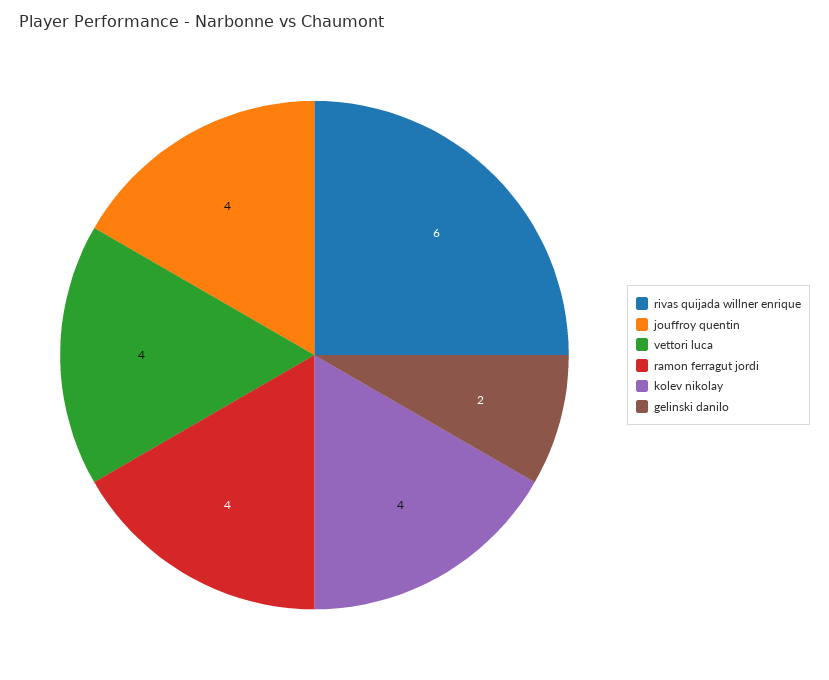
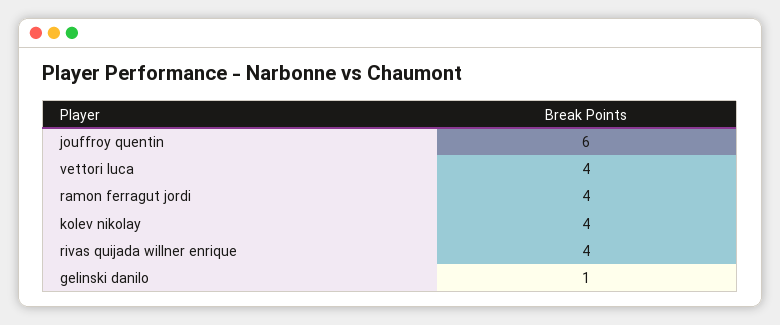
  {
-   "rivas quijada willner enrique": 6,
+   "rivas quijada willner enrique": 4,
-   "jouffroy quentin": 4,
+   "jouffroy quentin": 6,
    "vettori luca": 4,
    "ramon ferragut jordi": 4,
    "kolev nikolay": 4,
-   "gelinski danilo": 2
+   "gelinski danilo": 1
  }

